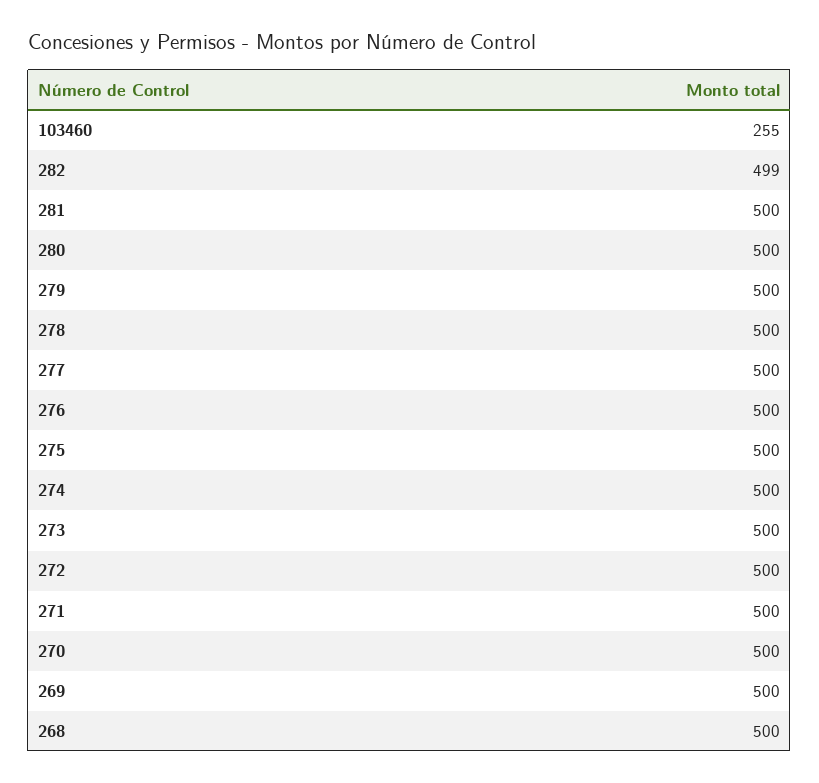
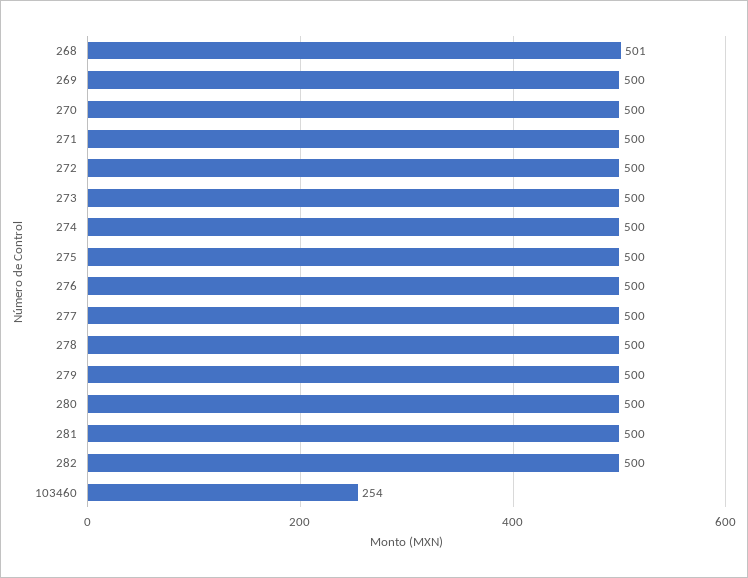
  {
-   "103460": 255,
+   "103460": 254,
-   "282": 499,
+   "282": 500,
    "281": 500,
    "280": 500,
    "279": 500,
    "278": 500,
    "277": 500,
    "276": 500,
    "275": 500,
    "274": 500,
    "273": 500,
    "272": 500,
    "271": 500,
    "270": 500,
    "269": 500,
-   "268": 500
+   "268": 501
  }

